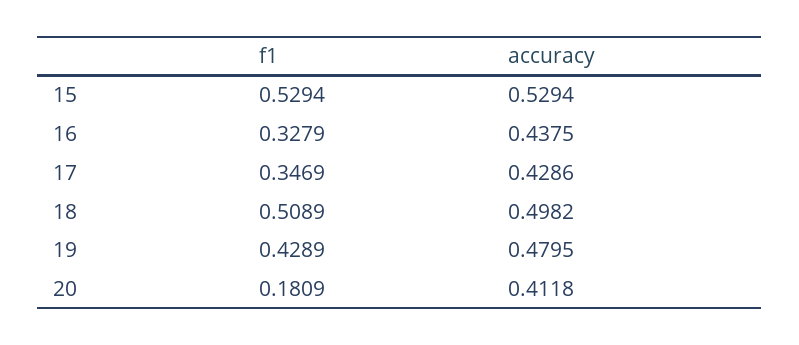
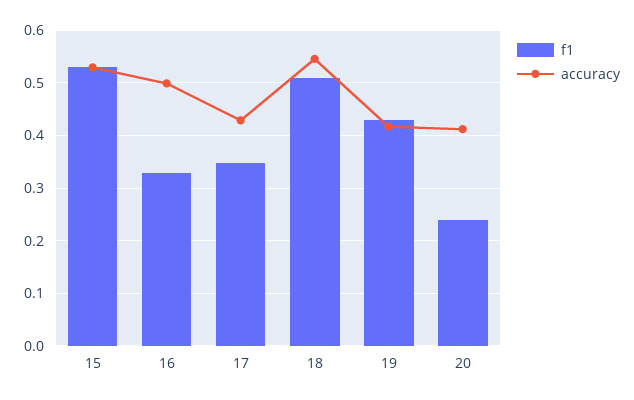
  {
    "f1": {
      "15": 0.5294,
      "16": 0.3279,
      "17": 0.3469,
      "18": 0.5089,
      "19": 0.4289,
-     "20": 0.1809
+     "20": 0.24
    },
    "accuracy": {
      "15": 0.5294,
-     "16": 0.4375,
+     "16": 0.5,
      "17": 0.4286,
-     "18": 0.4982,
+     "18": 0.54,
-     "19": 0.4795,
+     "19": 0.42,
      "20": 0.4118
    }
  }

